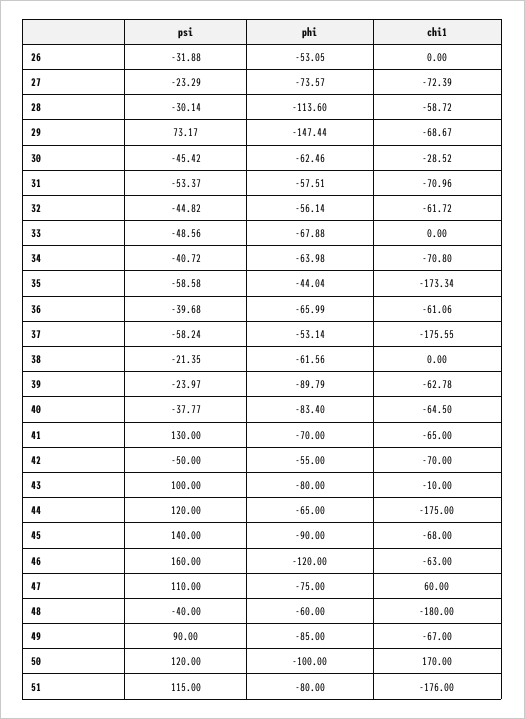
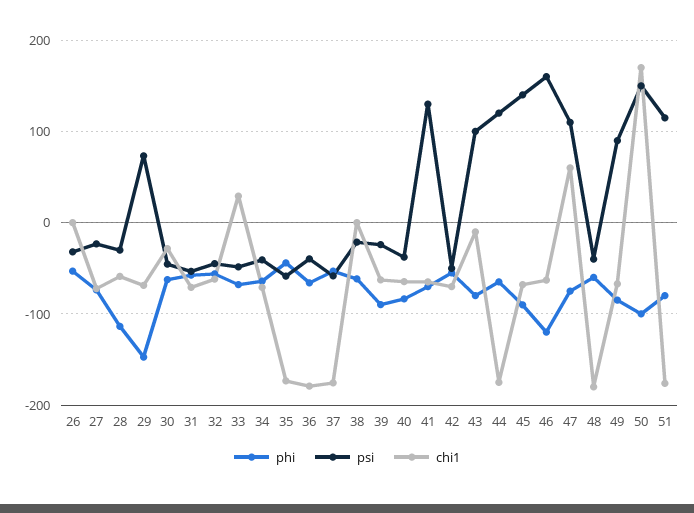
  {
    "psi": {
      "26": -31.88,
      "27": -23.29,
      "28": -30.14,
      "29": 73.17,
      "30": -45.42,
      "31": -53.37,
      "32": -44.82,
      "33": -48.56,
      "34": -40.72,
      "35": -58.58,
      "36": -39.68,
      "37": -58.24,
      "38": -21.35,
      "39": -23.97,
      "40": -37.77,
      "41": 130,
      "42": -50,
      "43": 100,
      "44": 120,
      "45": 140,
      "46": 160,
      "47": 110,
      "48": -40,
      "49": 90,
-     "50": 120,
+     "50": 150,
      "51": 115
    },
    "phi": {
      "26": -53.05,
      "27": -73.57,
      "28": -113.6,
      "29": -147.44,
      "30": -62.46,
      "31": -57.51,
      "32": -56.14,
      "33": -67.88,
      "34": -63.98,
      "35": -44.04,
      "36": -65.99,
      "37": -53.14,
      "38": -61.56,
      "39": -89.79,
      "40": -83.4,
      "41": -70,
      "42": -55,
      "43": -80,
      "44": -65,
      "45": -90,
      "46": -120,
      "47": -75,
      "48": -60,
      "49": -85,
      "50": -100,
      "51": -80
    },
    "chi1": {
      "26": 0,
      "27": -72.39,
      "28": -58.72,
      "29": -68.67,
      "30": -28.52,
      "31": -70.96,
      "32": -61.72,
-     "33": 0,
+     "33": 30,
      "34": -70.8,
      "35": -173.34,
-     "36": -61.06,
+     "36": -180,
      "37": -175.55,
      "38": 0,
      "39": -62.78,
      "40": -64.5,
      "41": -65,
      "42": -70,
      "43": -10,
      "44": -175,
      "45": -68,
      "46": -63,
      "47": 60,
      "48": -180,
      "49": -67,
      "50": 170,
      "51": -176
    }
  }

